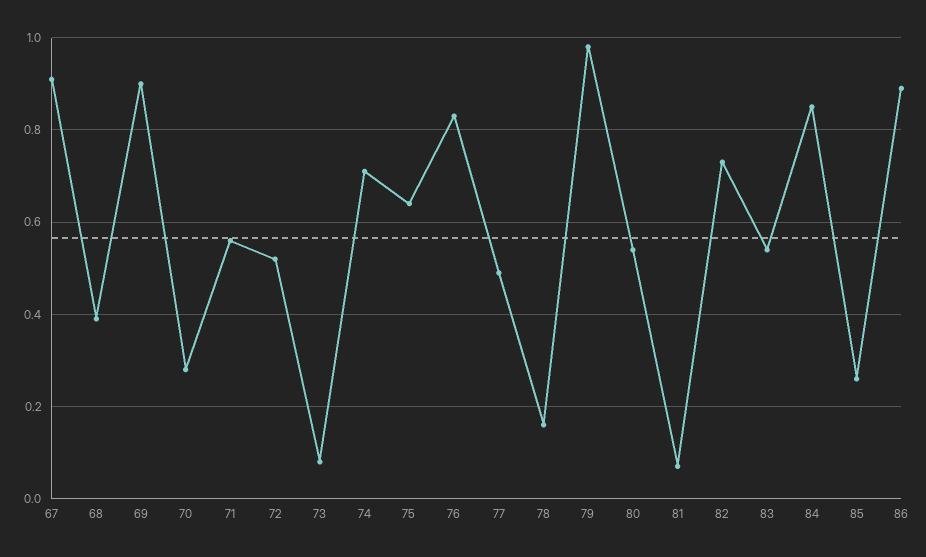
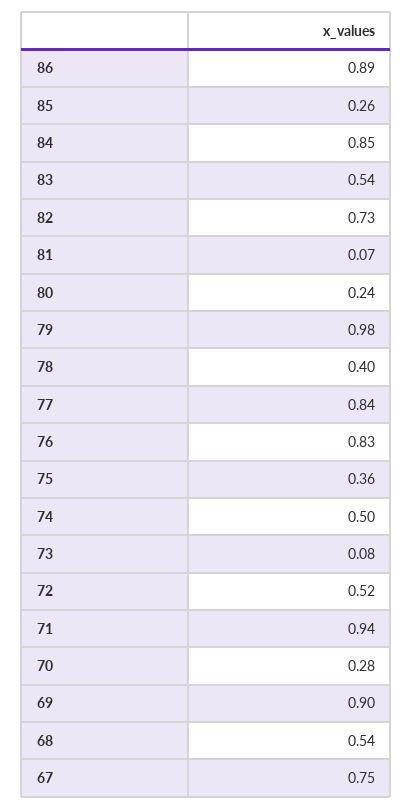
  {
-   "67": 0.9,
+   "67": 0.75,
-   "68": 0.4,
+   "68": 0.54,
    "69": 0.9,
    "70": 0.28,
-   "71": 0.55,
+   "71": 0.94,
    "72": 0.52,
    "73": 0.08,
-   "74": 0.7,
+   "74": 0.5,
-   "75": 0.65,
+   "75": 0.36,
    "76": 0.83,
-   "77": 0.5,
+   "77": 0.84,
-   "78": 0.15,
+   "78": 0.4,
    "79": 0.98,
-   "80": 0.55,
+   "80": 0.24,
    "81": 0.07,
    "82": 0.73,
    "83": 0.54,
    "84": 0.85,
    "85": 0.26,
    "86": 0.89
  }

